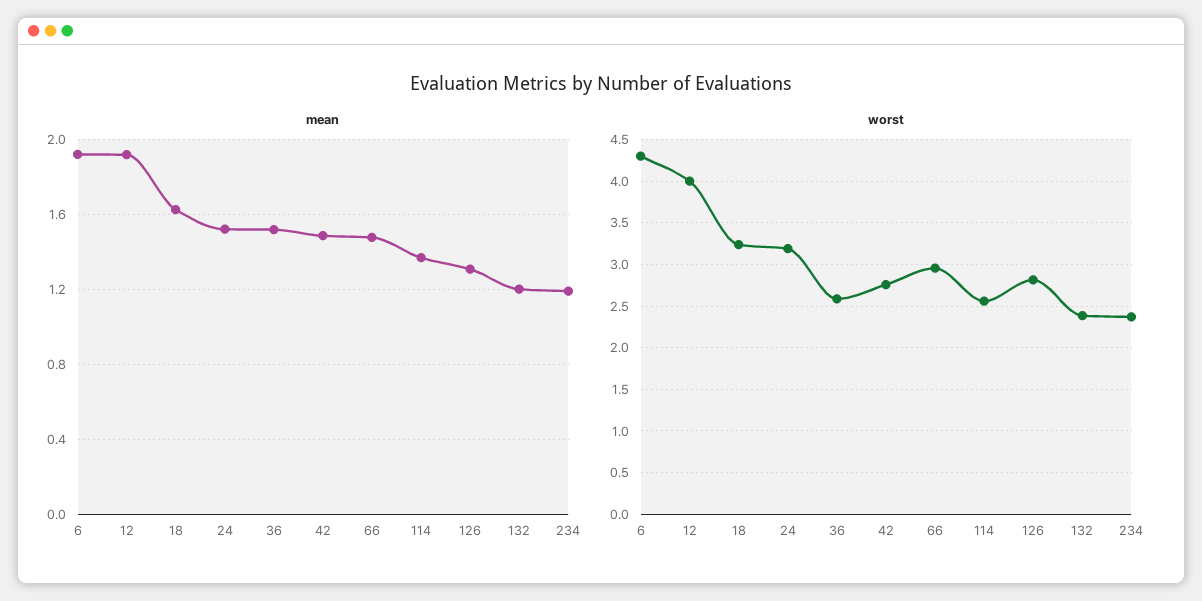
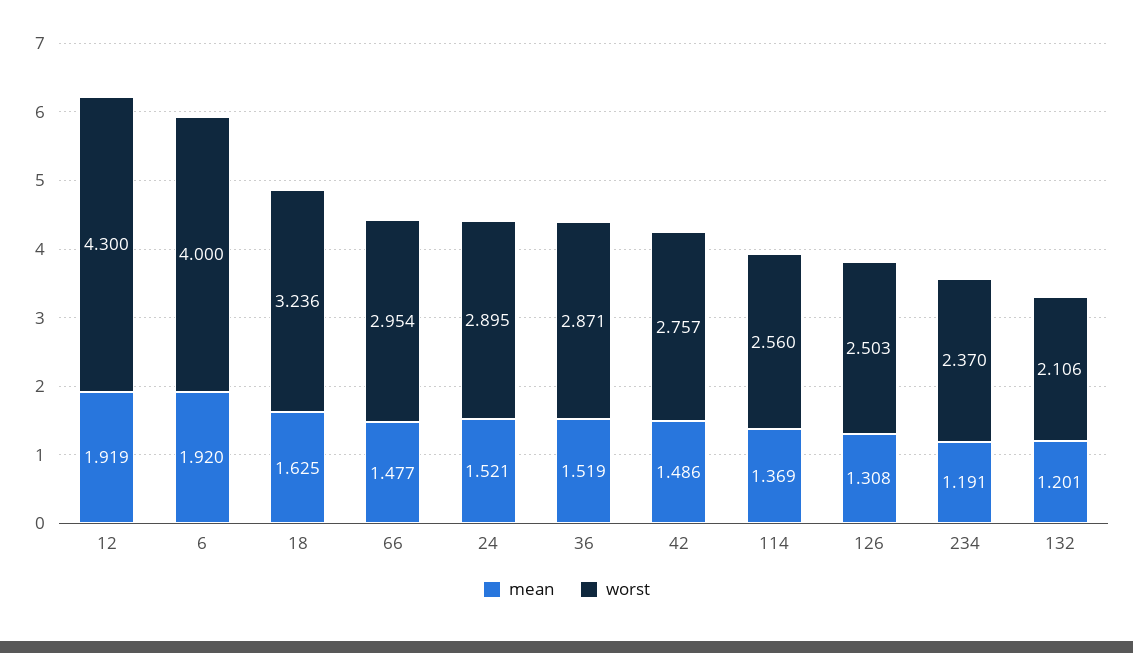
  {
    "mean": {
      "6": 1.92,
      "12": 1.919,
      "18": 1.625,
      "24": 1.521,
      "36": 1.519,
      "42": 1.486,
      "66": 1.477,
      "114": 1.369,
      "126": 1.308,
      "132": 1.201,
      "234": 1.191
    },
    "worst": {
-     "6": 4.3,
+     "6": 4,
-     "12": 4,
+     "12": 4.3,
      "18": 3.236,
-     "24": 3.2,
+     "24": 2.895,
-     "36": 2.6,
+     "36": 2.871,
      "42": 2.757,
      "66": 2.954,
      "114": 2.56,
-     "126": 2.8,
+     "126": 2.503,
-     "132": 2.4,
+     "132": 2.106,
      "234": 2.37
    }
  }

